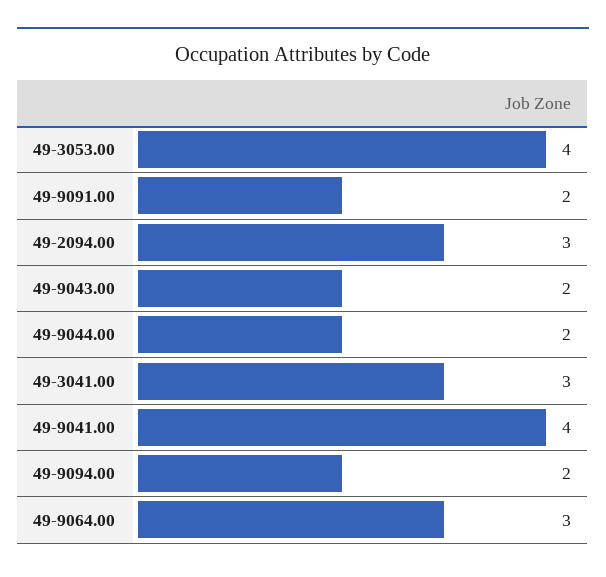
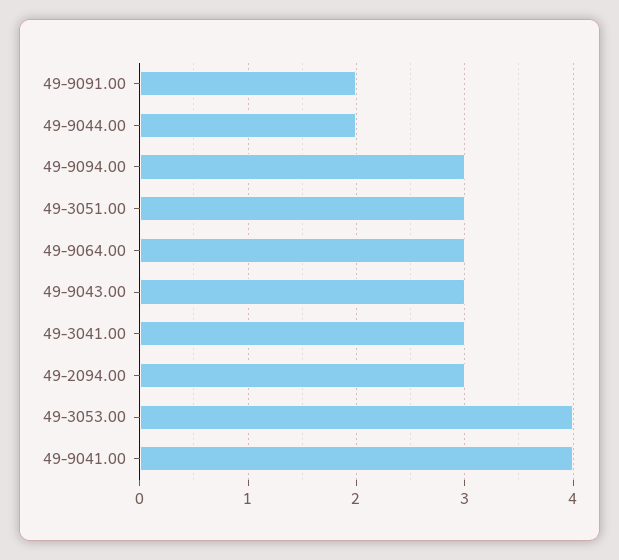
  {
    "49-3053.00": 4,
    "49-9091.00": 2,
    "49-2094.00": 3,
-   "49-9043.00": 2,
+   "49-9043.00": 3,
    "49-9044.00": 2,
    "49-3041.00": 3,
    "49-9041.00": 4,
-   "49-9094.00": 2,
+   "49-9094.00": 3,
-   "49-9064.00": 3
+   "49-9064.00": 3,
+   "49-3051.00": 3
  }

